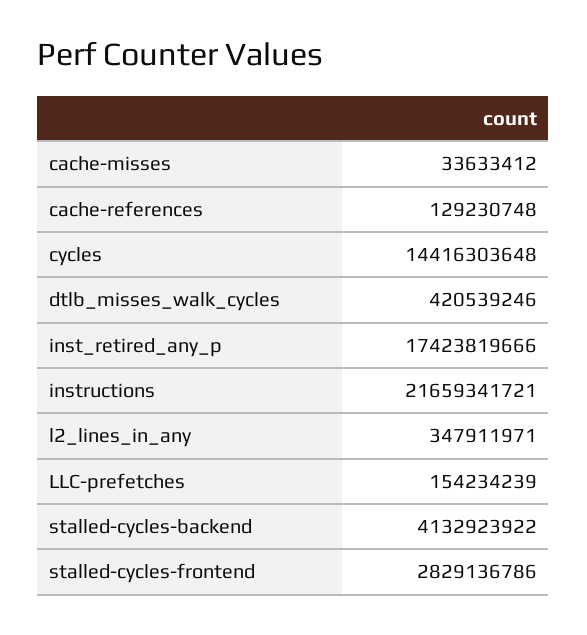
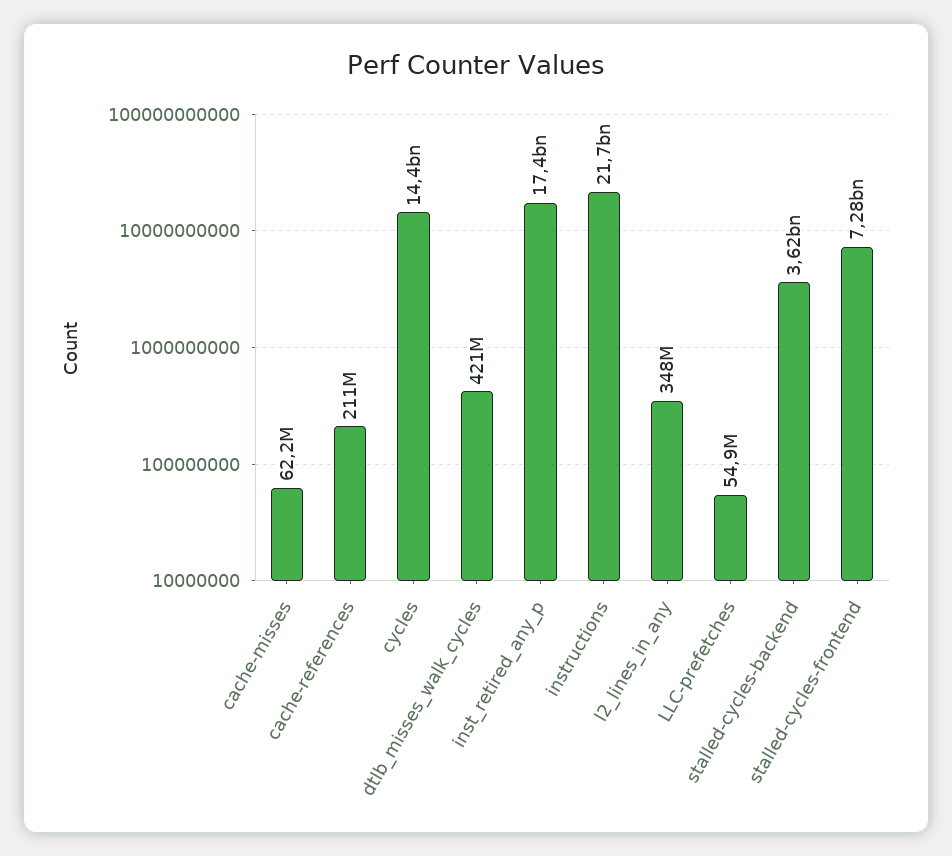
  {
-   "cache-misses": 33633412,
+   "cache-misses": 62200000,
-   "cache-references": 129230748,
+   "cache-references": 211000000,
    "cycles": 14416303648,
    "dtlb_misses_walk_cycles": 420539246,
    "inst_retired_any_p": 17423819666,
    "instructions": 21659341721,
    "l2_lines_in_any": 347911971,
-   "LLC-prefetches": 154234239,
+   "LLC-prefetches": 54900000,
-   "stalled-cycles-backend": 4132923922,
+   "stalled-cycles-backend": 3620000000,
-   "stalled-cycles-frontend": 2829136786
+   "stalled-cycles-frontend": 7280000000
  }

